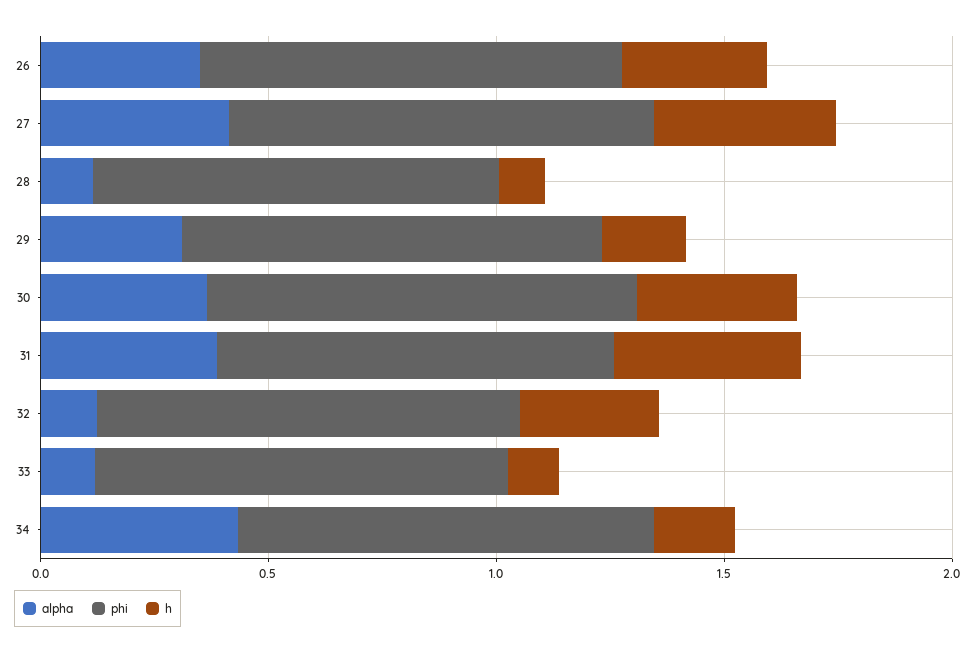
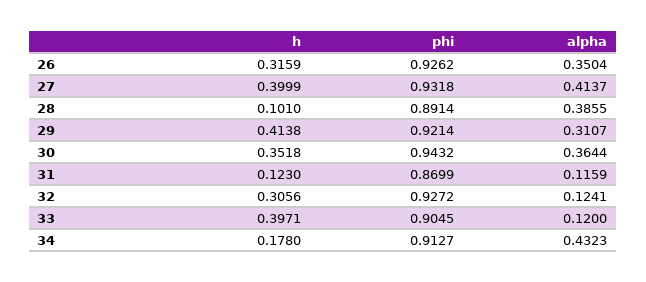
  {
    "alpha": {
      "26": 0.3504,
      "27": 0.4137,
-     "28": 0.1,
+     "28": 0.3855,
      "29": 0.3107,
      "30": 0.3644,
-     "31": 0.4,
+     "31": 0.1159,
      "32": 0.1241,
      "33": 0.12,
      "34": 0.4323
    },
    "phi": {
      "26": 0.9262,
      "27": 0.9318,
      "28": 0.8914,
      "29": 0.9214,
      "30": 0.9432,
      "31": 0.8699,
      "32": 0.9272,
      "33": 0.9045,
      "34": 0.9127
    },
    "h": {
      "26": 0.3159,
      "27": 0.3999,
      "28": 0.101,
-     "29": 0.2,
+     "29": 0.4138,
      "30": 0.3518,
-     "31": 0.4,
+     "31": 0.123,
      "32": 0.3056,
-     "33": 0.1,
+     "33": 0.3971,
      "34": 0.178
    }
  }

